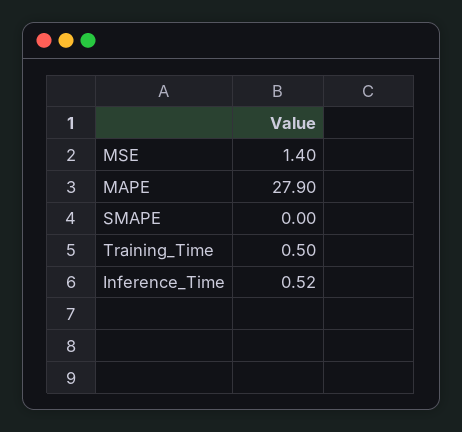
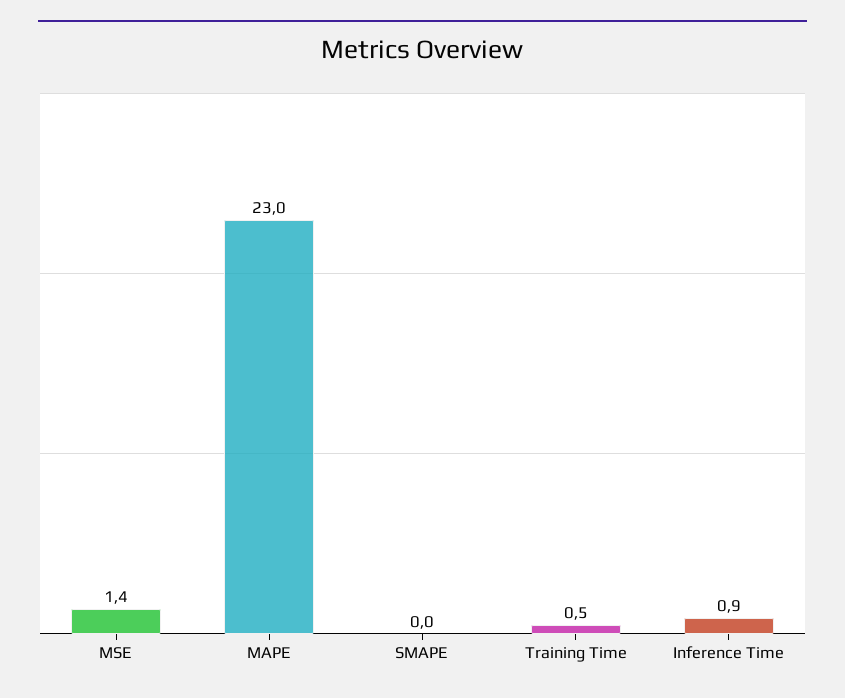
  {
    "MSE": 1.4,
-   "MAPE": 27.9,
+   "MAPE": 23,
    "SMAPE": 0,
    "Training_Time": 0.5,
-   "Inference_Time": 0.52
+   "Inference_Time": 0.9
  }

